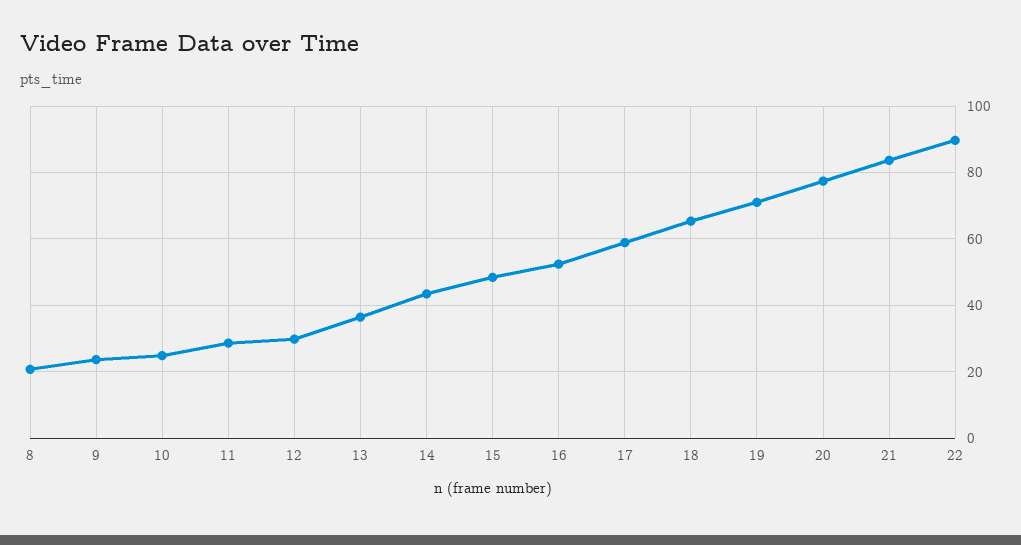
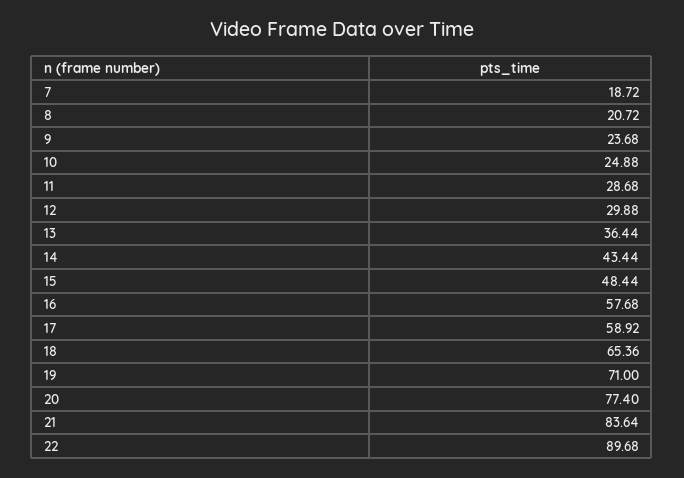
  {
    "8": 20.72,
    "9": 23.68,
    "10": 24.88,
    "11": 28.68,
    "12": 29.88,
    "13": 36.44,
    "14": 43.44,
    "15": 48.44,
-   "16": 52,
+   "16": 57.68,
    "17": 58.92,
    "18": 65.36,
    "19": 71,
    "20": 77.4,
    "21": 83.64,
-   "22": 89.68
+   "22": 89.68,
+   "7": 18.72
  }

